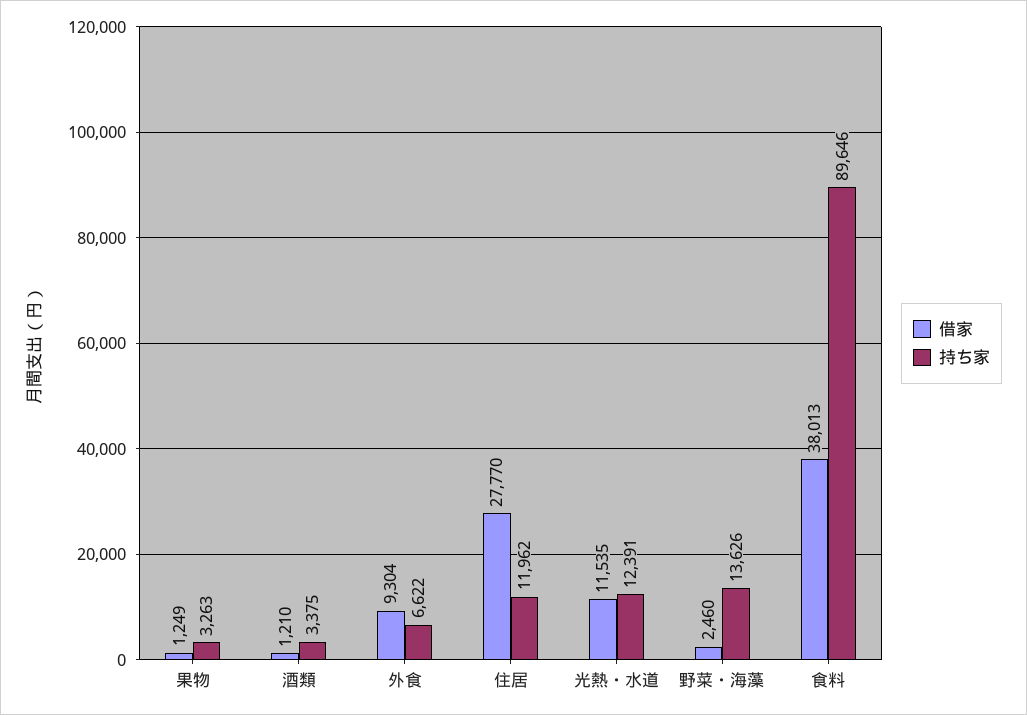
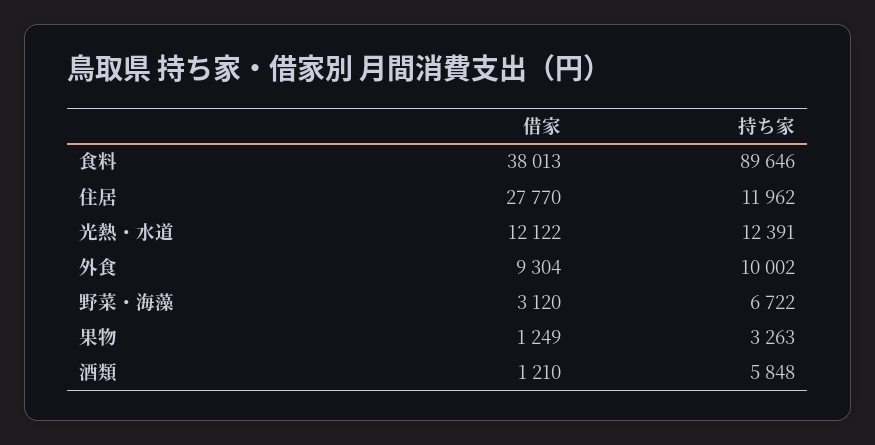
  {
    "借家": {
      "果物": 1249,
      "酒類": 1210,
      "外食": 9304,
      "住居": 27770,
-     "光熱・水道": 11535,
+     "光熱・水道": 12122,
-     "野菜・海藻": 2460,
+     "野菜・海藻": 3120,
      "食料": 38013
    },
    "持ち家": {
      "果物": 3263,
-     "酒類": 3375,
+     "酒類": 5848,
-     "外食": 6622,
+     "外食": 10002,
      "住居": 11962,
      "光熱・水道": 12391,
-     "野菜・海藻": 13626,
+     "野菜・海藻": 6722,
      "食料": 89646
    }
  }

